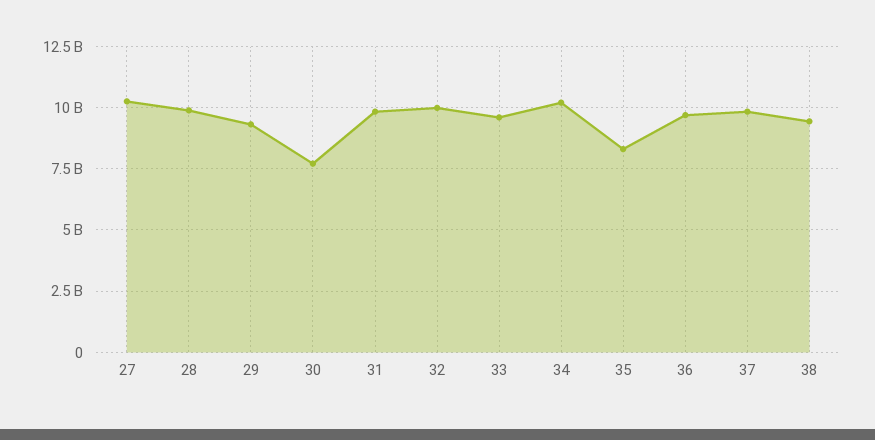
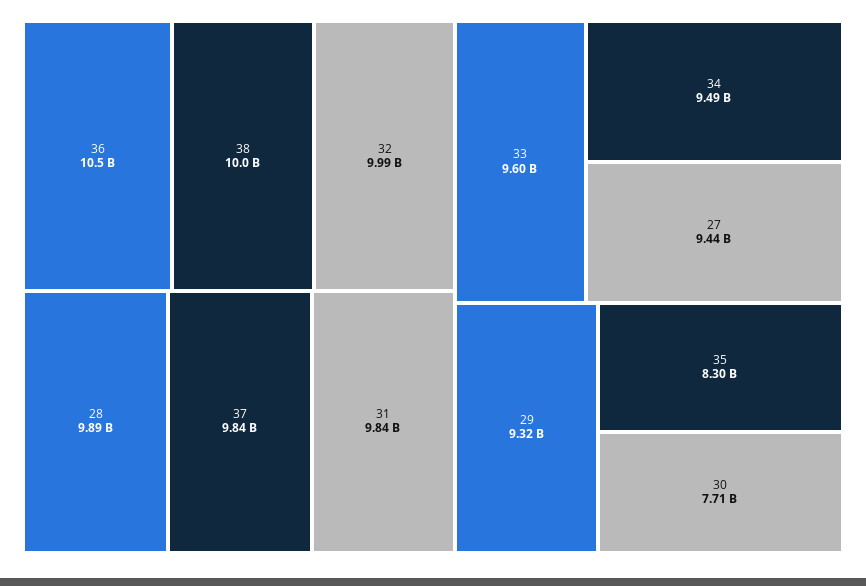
  {
-   "27": 10250000000,
+   "27": 9440000000,
    "28": 9890000000,
    "29": 9320000000,
    "30": 7710000000,
    "31": 9840000000,
    "32": 9990000000,
    "33": 9600000000,
-   "34": 10250000000,
+   "34": 9490000000,
    "35": 8300000000,
-   "36": 9750000000,
+   "36": 10500000000,
    "37": 9840000000,
-   "38": 9500000000
+   "38": 10000000000
  }

